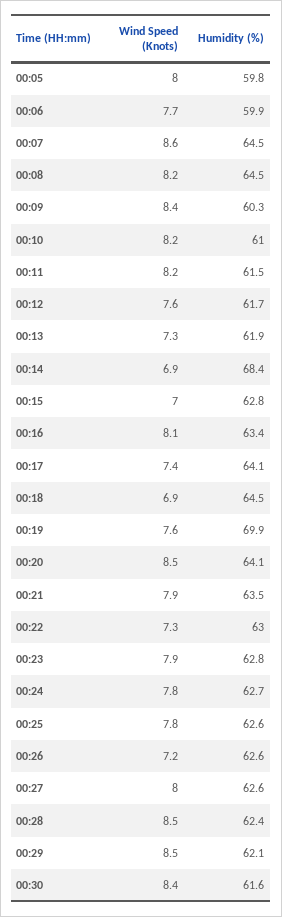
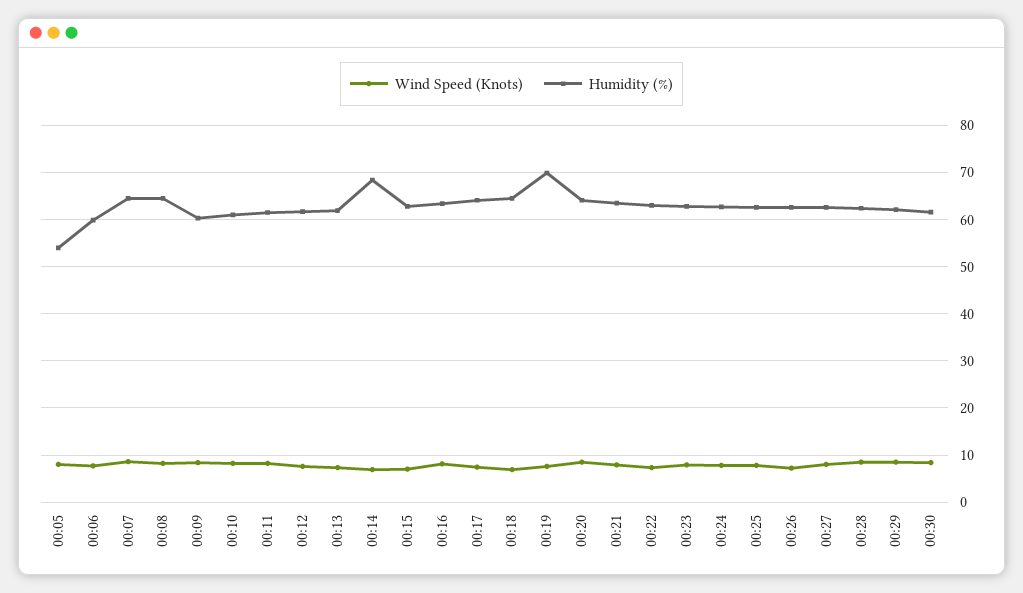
  {
    "Wind Speed (Knots)": {
      "00:05": 8,
      "00:06": 7.7,
      "00:07": 8.6,
      "00:08": 8.2,
      "00:09": 8.4,
      "00:10": 8.2,
      "00:11": 8.2,
      "00:12": 7.6,
      "00:13": 7.3,
      "00:14": 6.9,
      "00:15": 7,
      "00:16": 8.1,
      "00:17": 7.4,
      "00:18": 6.9,
      "00:19": 7.6,
      "00:20": 8.5,
      "00:21": 7.9,
      "00:22": 7.3,
      "00:23": 7.9,
      "00:24": 7.8,
      "00:25": 7.8,
      "00:26": 7.2,
      "00:27": 8,
      "00:28": 8.5,
      "00:29": 8.5,
      "00:30": 8.4
    },
    "Humidity (%)": {
-     "00:05": 59.8,
+     "00:05": 54,
      "00:06": 59.9,
      "00:07": 64.5,
      "00:08": 64.5,
      "00:09": 60.3,
      "00:10": 61,
      "00:11": 61.5,
      "00:12": 61.7,
      "00:13": 61.9,
      "00:14": 68.4,
      "00:15": 62.8,
      "00:16": 63.4,
      "00:17": 64.1,
      "00:18": 64.5,
      "00:19": 69.9,
      "00:20": 64.1,
      "00:21": 63.5,
      "00:22": 63,
      "00:23": 62.8,
      "00:24": 62.7,
      "00:25": 62.6,
      "00:26": 62.6,
      "00:27": 62.6,
      "00:28": 62.4,
      "00:29": 62.1,
      "00:30": 61.6
    }
  }

